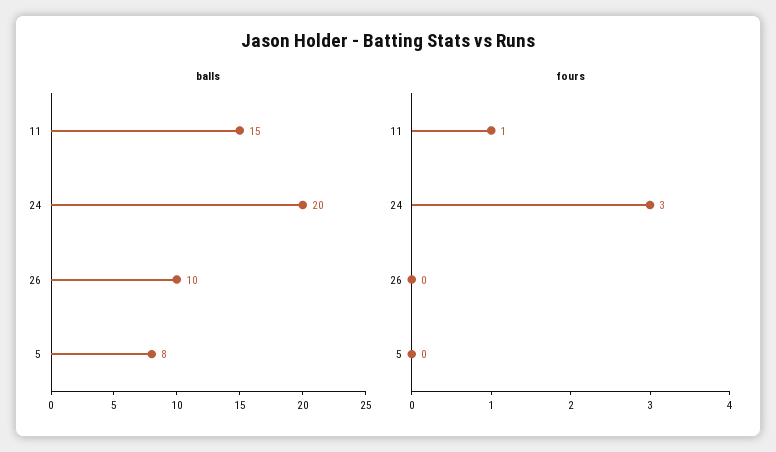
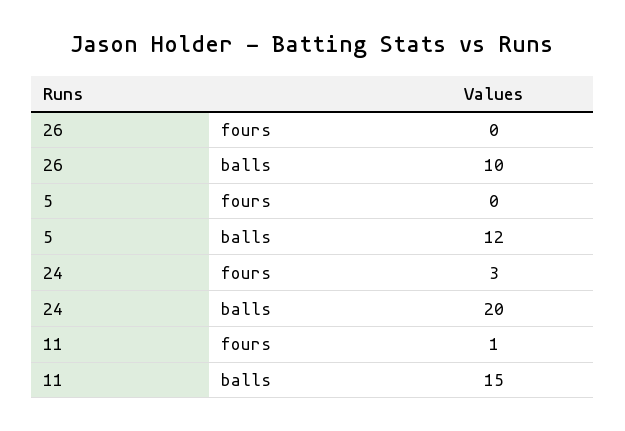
  {
    "balls": {
      "11": 15,
      "24": 20,
      "26": 10,
-     "5": 8
+     "5": 12
    },
    "fours": {
      "11": 1,
      "24": 3,
      "26": 0,
      "5": 0
    }
  }

